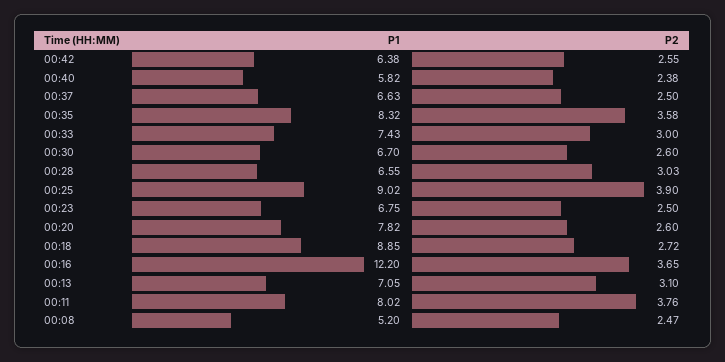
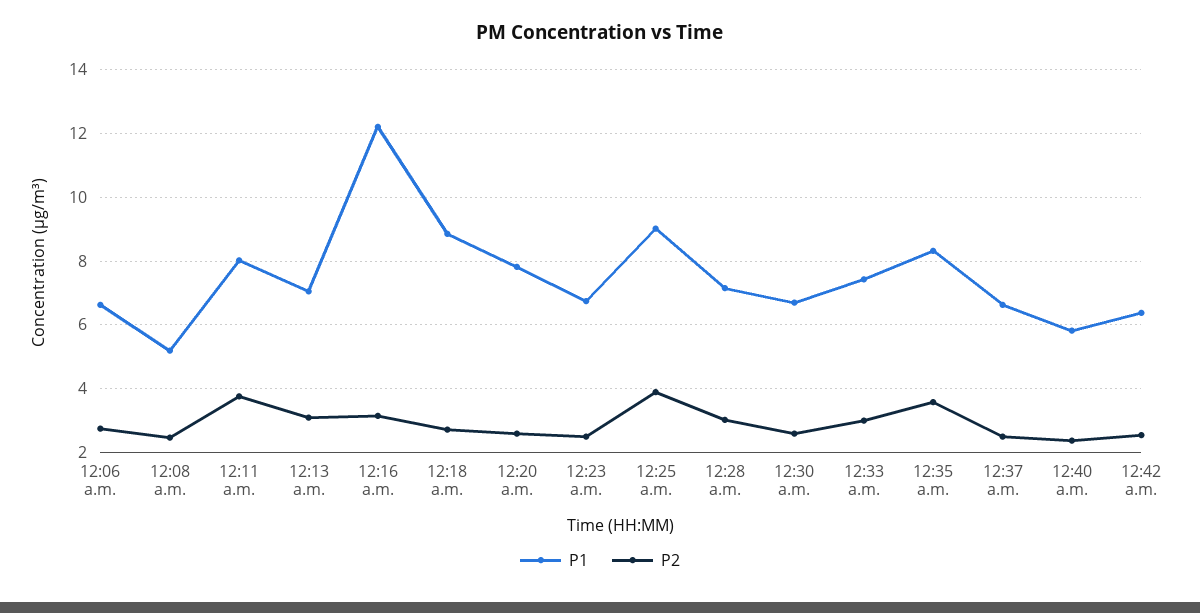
  {
    "P1": {
      "00:42": 6.38,
      "00:40": 5.82,
      "00:37": 6.63,
      "00:35": 8.32,
      "00:33": 7.43,
      "00:30": 6.7,
-     "00:28": 6.55,
+     "00:28": 7.2,
      "00:25": 9.02,
      "00:23": 6.75,
      "00:20": 7.82,
      "00:18": 8.85,
      "00:16": 12.2,
      "00:13": 7.05,
      "00:11": 8.02,
-     "00:08": 5.2
+     "00:08": 5.2,
+     "12:06 a.m.": 6.6
    },
    "P2": {
      "00:42": 2.55,
      "00:40": 2.38,
      "00:37": 2.5,
      "00:35": 3.58,
      "00:33": 3,
      "00:30": 2.6,
      "00:28": 3.03,
      "00:25": 3.9,
      "00:23": 2.5,
      "00:20": 2.6,
      "00:18": 2.72,
-     "00:16": 3.65,
+     "00:16": 3.2,
      "00:13": 3.1,
      "00:11": 3.76,
-     "00:08": 2.47
+     "00:08": 2.47,
+     "12:06 a.m.": 2.8
    }
  }

